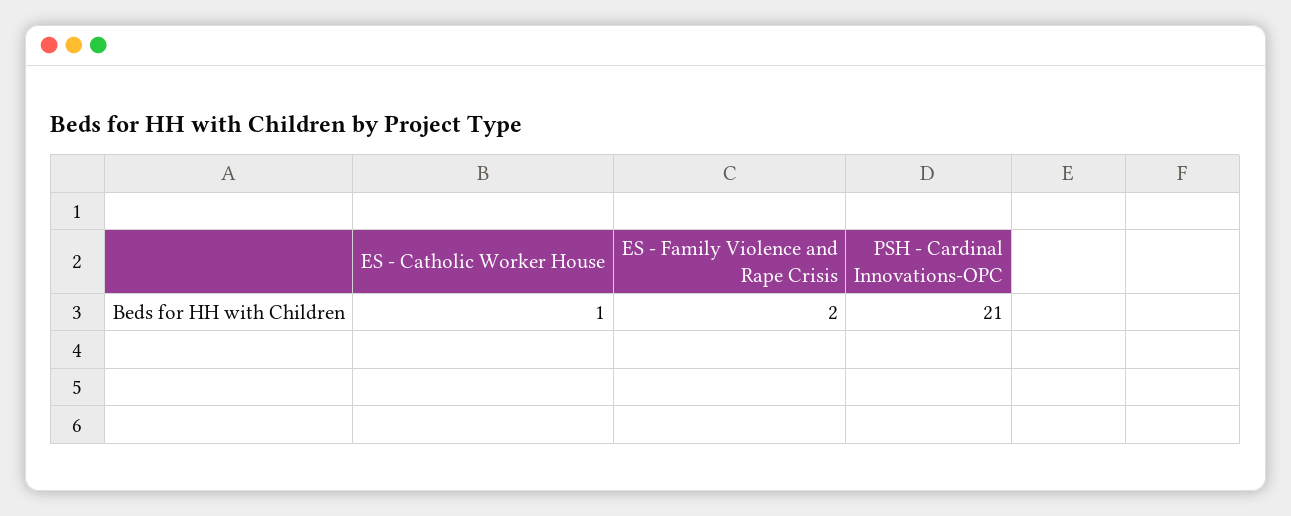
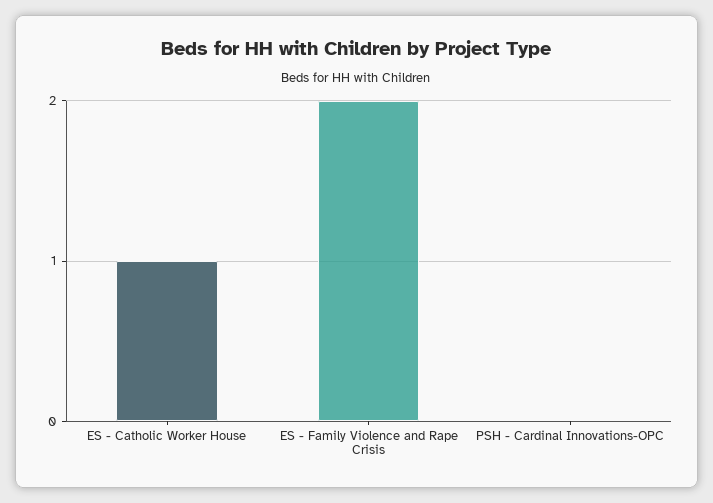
  {
    "ES - Catholic Worker House": 1,
    "ES - Family Violence and Rape Crisis": 2,
-   "PSH - Cardinal Innovations-OPC": 21
+   "PSH - Cardinal Innovations-OPC": 0
  }

